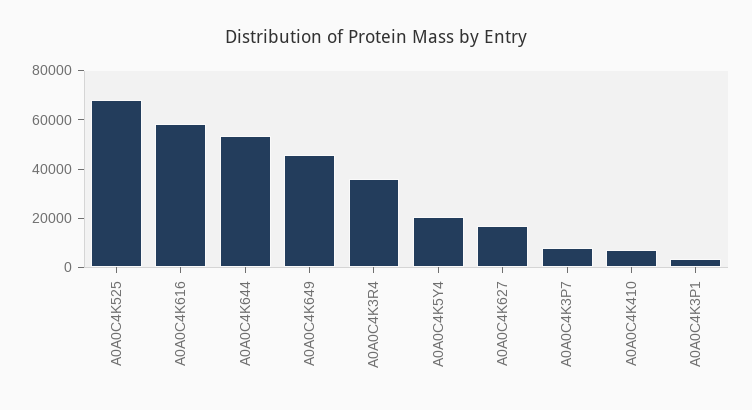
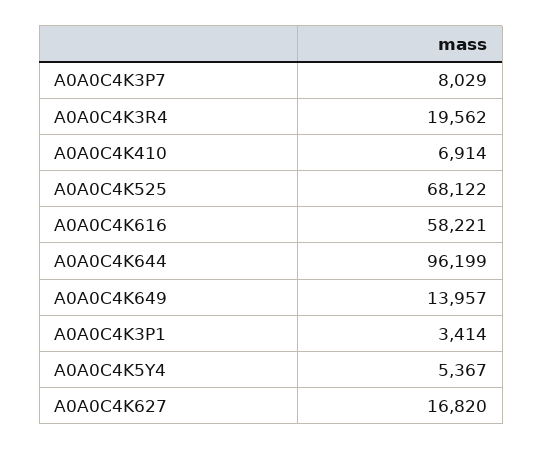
  {
    "A0A0C4K525": 68122,
    "A0A0C4K616": 58221,
-   "A0A0C4K644": 55000,
+   "A0A0C4K644": 96199,
-   "A0A0C4K649": 45000,
+   "A0A0C4K649": 13957,
-   "A0A0C4K3R4": 35000,
+   "A0A0C4K3R4": 19562,
-   "A0A0C4K5Y4": 20000,
+   "A0A0C4K5Y4": 5367,
    "A0A0C4K627": 16820,
    "A0A0C4K3P7": 8029,
    "A0A0C4K410": 6914,
    "A0A0C4K3P1": 3414
  }

